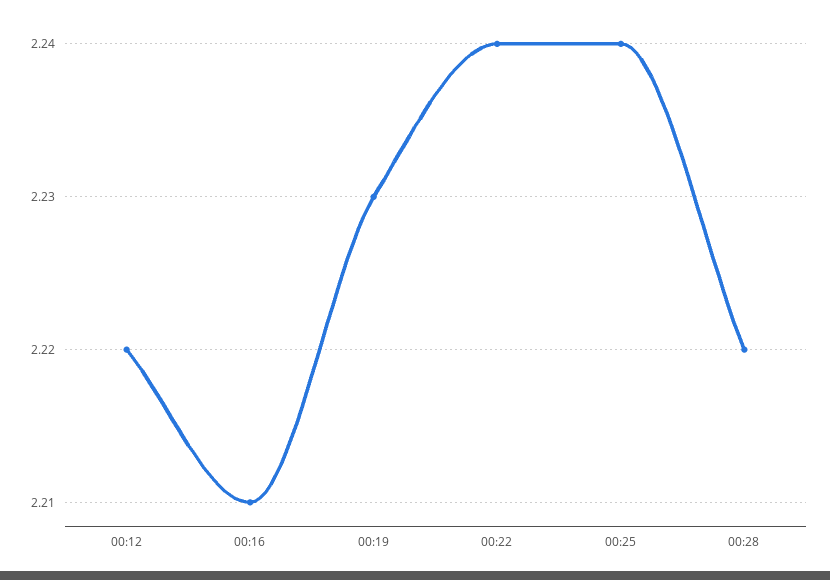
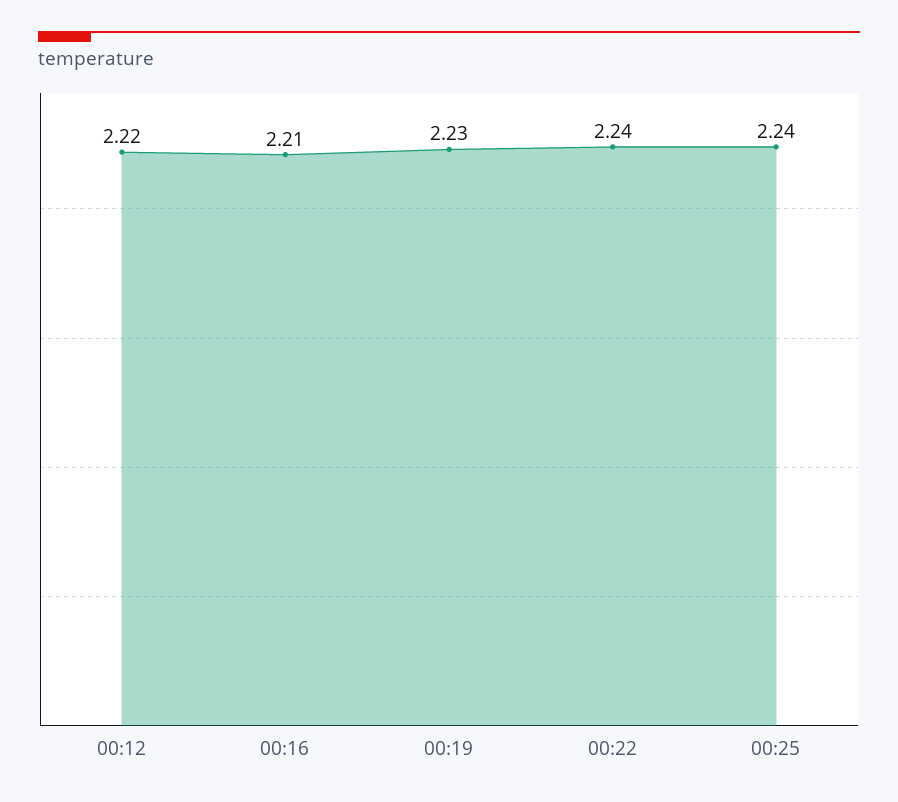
  {
    "00:12": 2.22,
    "00:16": 2.21,
    "00:19": 2.23,
    "00:22": 2.24,
-   "00:25": 2.24,
+   "00:25": 2.24
-   "00:28": 2.22
  }

